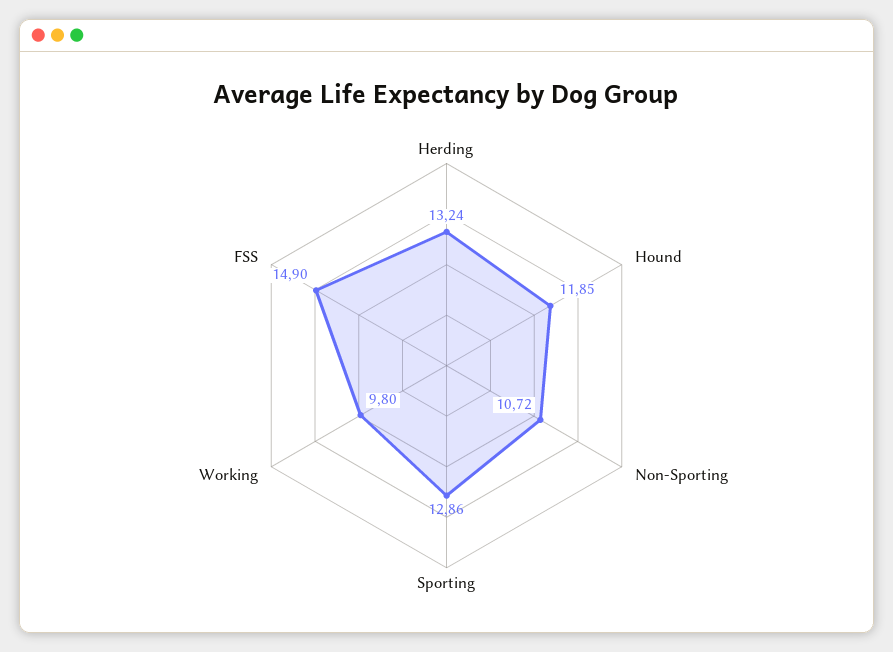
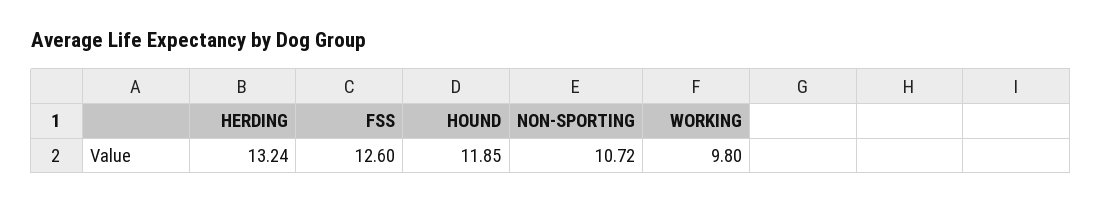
  {
    "Herding": 13.24,
    "Hound": 11.85,
    "Non-Sporting": 10.72,
-   "Sporting": 12.86,
    "Working": 9.8,
-   "FSS": 14.9
+   "FSS": 12.6
  }

